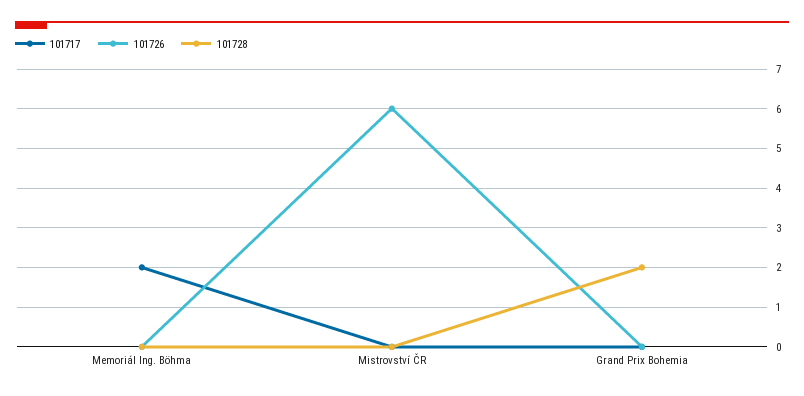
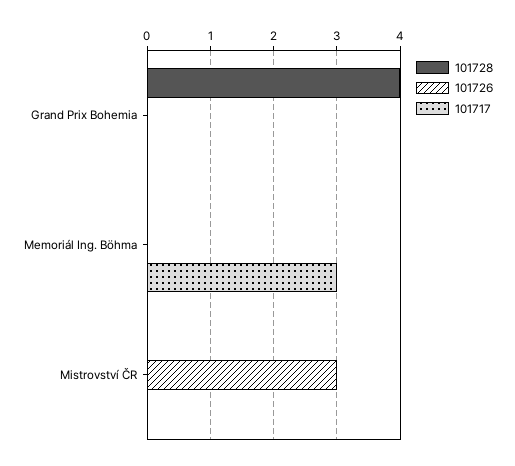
  {
    "101717": {
-     "Memoriál Ing. Böhma": 2,
+     "Memoriál Ing. Böhma": 3,
      "Mistrovství ČR": 0,
      "Grand Prix Bohemia": 0
    },
    "101726": {
      "Memoriál Ing. Böhma": 0,
-     "Mistrovství ČR": 6,
+     "Mistrovství ČR": 3,
      "Grand Prix Bohemia": 0
    },
    "101728": {
      "Memoriál Ing. Böhma": 0,
      "Mistrovství ČR": 0,
-     "Grand Prix Bohemia": 2
+     "Grand Prix Bohemia": 4
    }
  }

